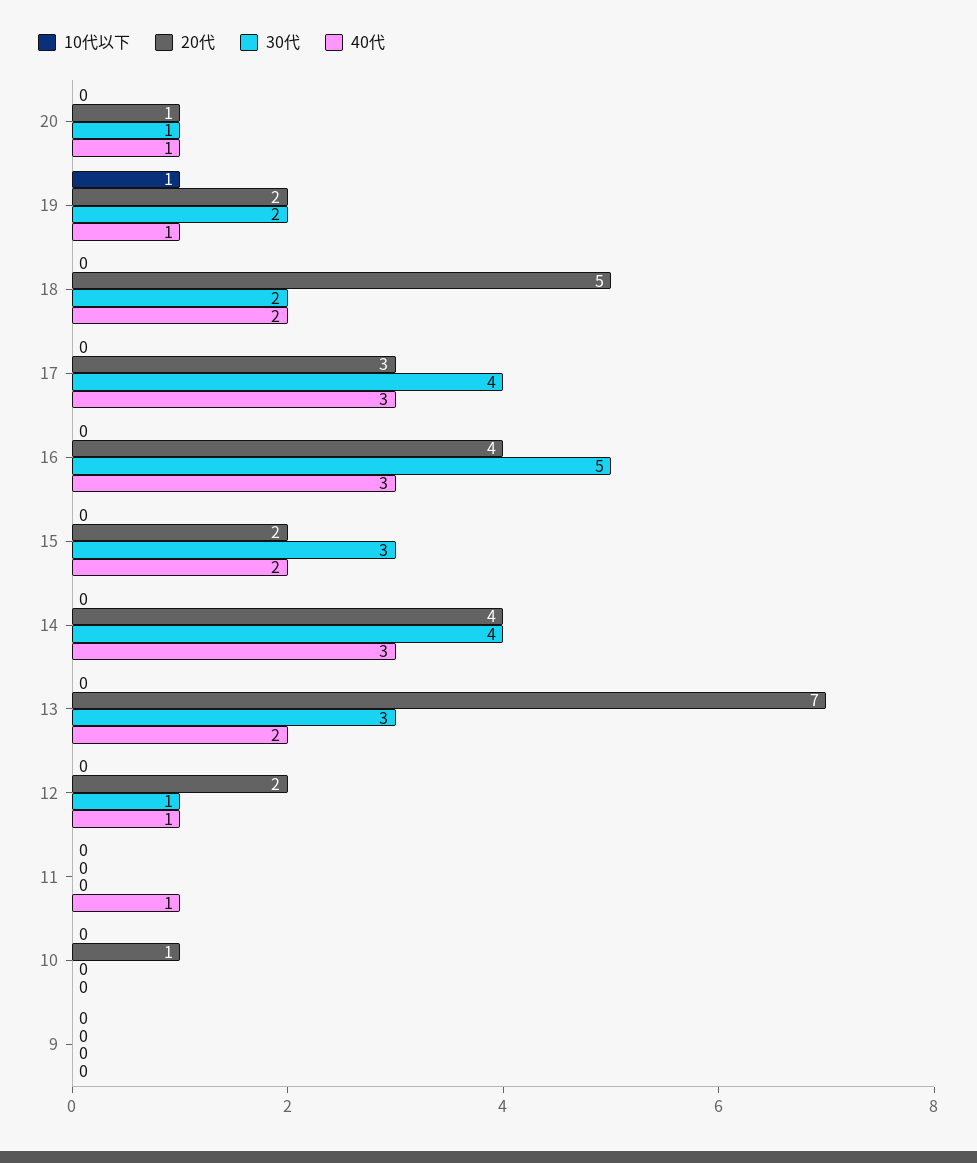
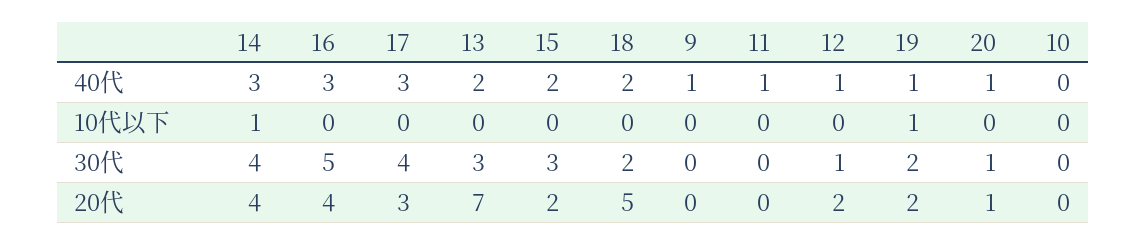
  {
    "10代以下": {
      "20": 0,
      "19": 1,
      "18": 0,
      "17": 0,
      "16": 0,
      "15": 0,
-     "14": 0,
+     "14": 1,
      "13": 0,
      "12": 0,
      "11": 0,
      "10": 0,
      "9": 0
    },
    "20代": {
      "20": 1,
      "19": 2,
      "18": 5,
      "17": 3,
      "16": 4,
      "15": 2,
      "14": 4,
      "13": 7,
      "12": 2,
      "11": 0,
-     "10": 1,
+     "10": 0,
      "9": 0
    },
    "30代": {
      "20": 1,
      "19": 2,
      "18": 2,
      "17": 4,
      "16": 5,
      "15": 3,
      "14": 4,
      "13": 3,
      "12": 1,
      "11": 0,
      "10": 0,
      "9": 0
    },
    "40代": {
      "20": 1,
      "19": 1,
      "18": 2,
      "17": 3,
      "16": 3,
      "15": 2,
      "14": 3,
      "13": 2,
      "12": 1,
      "11": 1,
      "10": 0,
-     "9": 0
+     "9": 1
    }
  }

